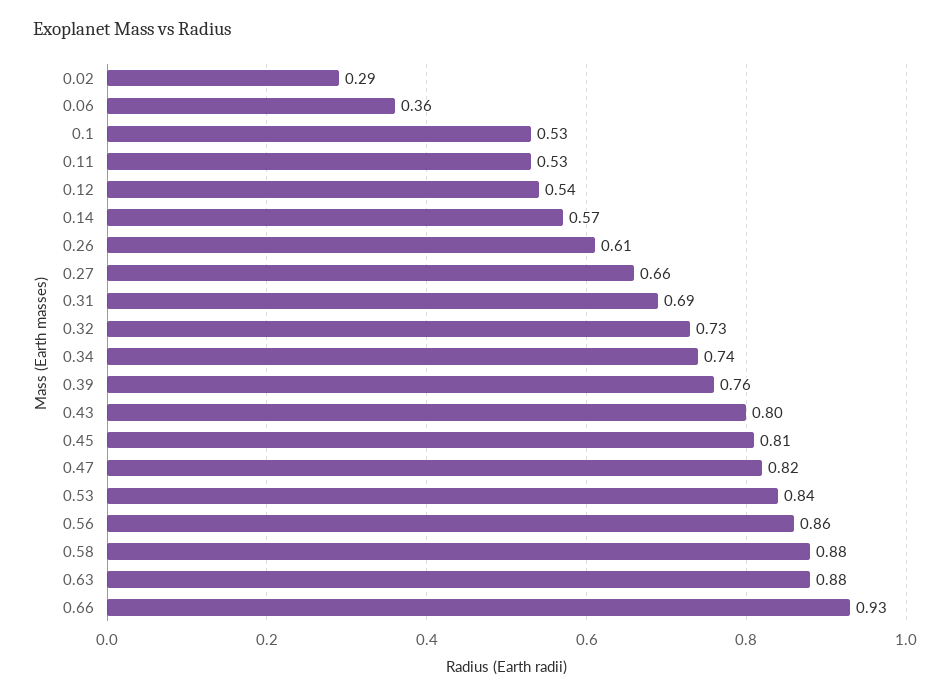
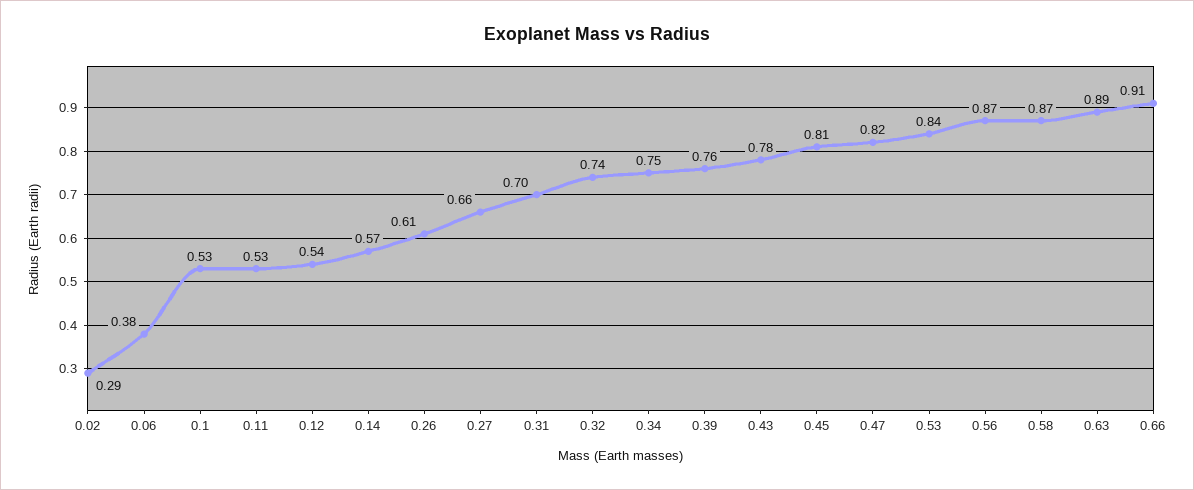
  {
    "0.02": 0.29,
-   "0.06": 0.36,
+   "0.06": 0.38,
    "0.1": 0.53,
    "0.11": 0.53,
    "0.12": 0.54,
    "0.14": 0.57,
    "0.26": 0.61,
    "0.27": 0.66,
-   "0.31": 0.69,
+   "0.31": 0.7,
-   "0.32": 0.73,
+   "0.32": 0.74,
-   "0.34": 0.74,
+   "0.34": 0.75,
    "0.39": 0.76,
-   "0.43": 0.8,
+   "0.43": 0.78,
    "0.45": 0.81,
    "0.47": 0.82,
    "0.53": 0.84,
-   "0.56": 0.86,
+   "0.56": 0.87,
-   "0.58": 0.88,
+   "0.58": 0.87,
-   "0.63": 0.88,
+   "0.63": 0.89,
-   "0.66": 0.93
+   "0.66": 0.91
  }

